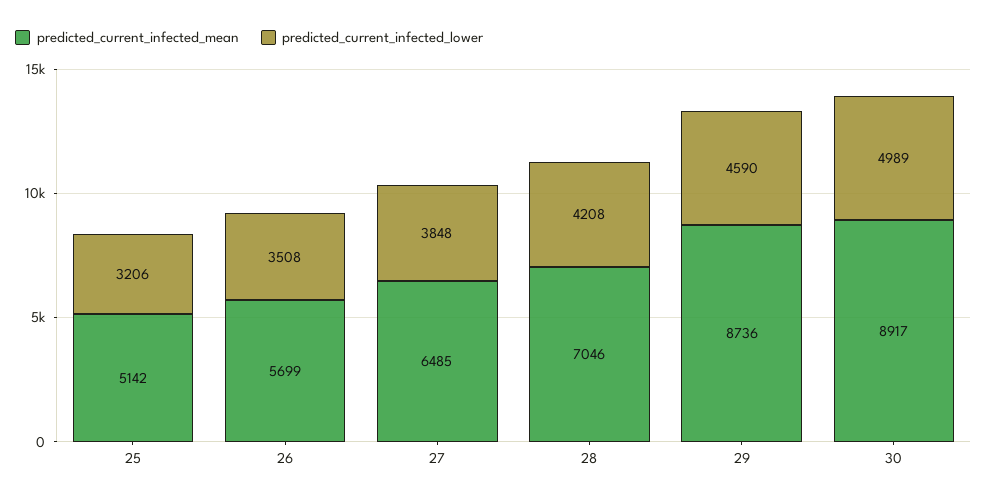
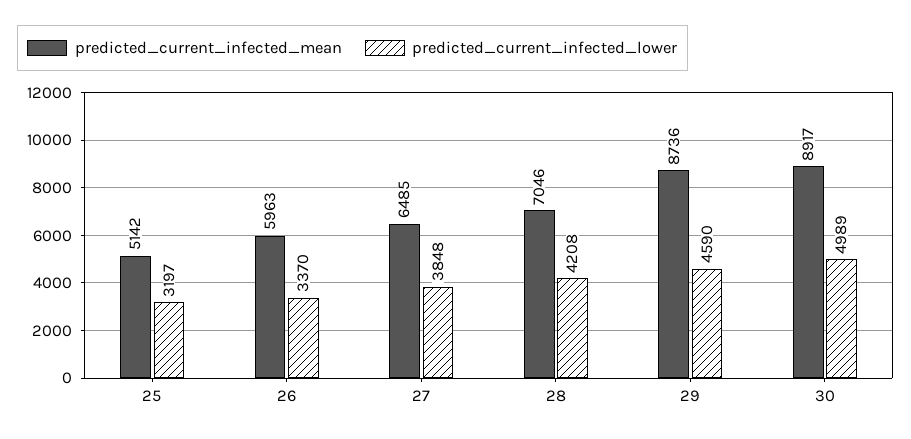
  {
    "predicted_current_infected_mean": {
      "25": 5142,
-     "26": 5699,
+     "26": 5963,
      "27": 6485,
      "28": 7046,
      "29": 8736,
      "30": 8917
    },
    "predicted_current_infected_lower": {
-     "25": 3206,
+     "25": 3197,
-     "26": 3508,
+     "26": 3370,
      "27": 3848,
      "28": 4208,
      "29": 4590,
      "30": 4989
    }
  }

